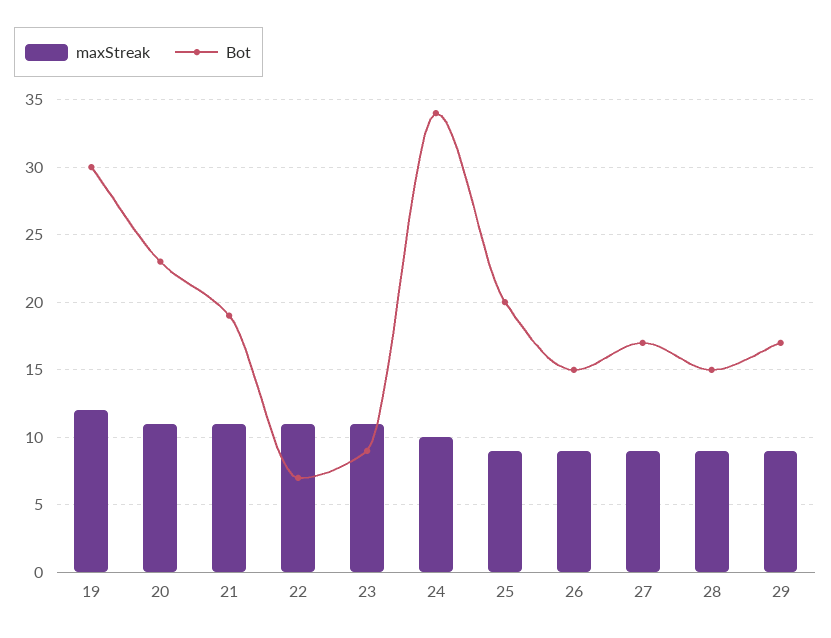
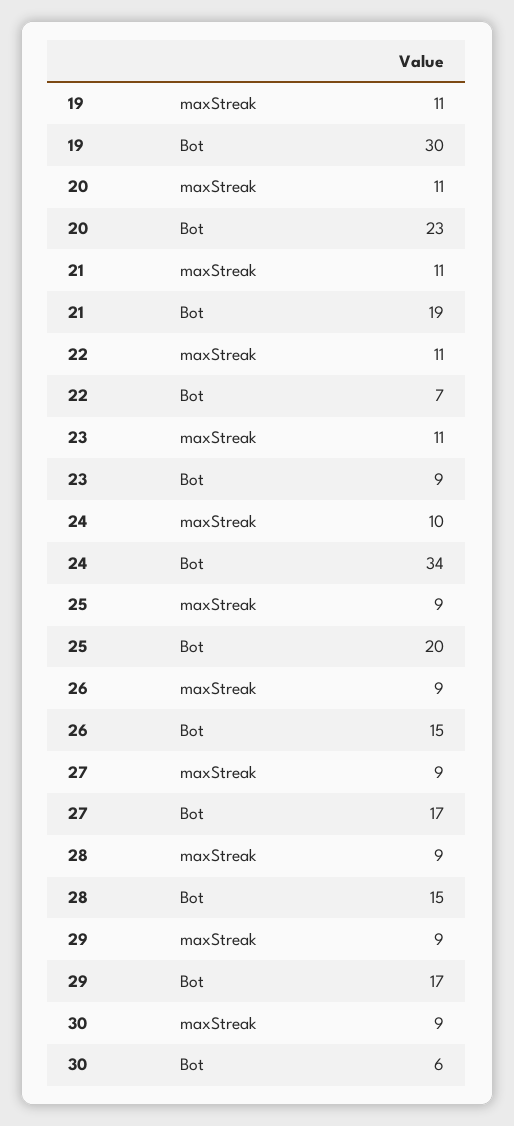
  {
    "maxStreak": {
-     "19": 12,
+     "19": 11,
      "20": 11,
      "21": 11,
      "22": 11,
      "23": 11,
      "24": 10,
      "25": 9,
      "26": 9,
      "27": 9,
      "28": 9,
-     "29": 9
+     "29": 9,
+     "30": 9
    },
    "Bot": {
      "19": 30,
      "20": 23,
      "21": 19,
      "22": 7,
      "23": 9,
      "24": 34,
      "25": 20,
      "26": 15,
      "27": 17,
      "28": 15,
-     "29": 17
+     "29": 17,
+     "30": 6
    }
  }

